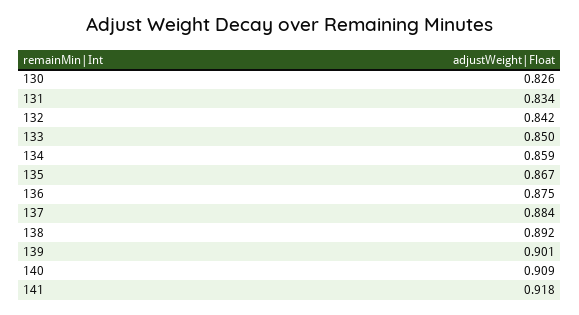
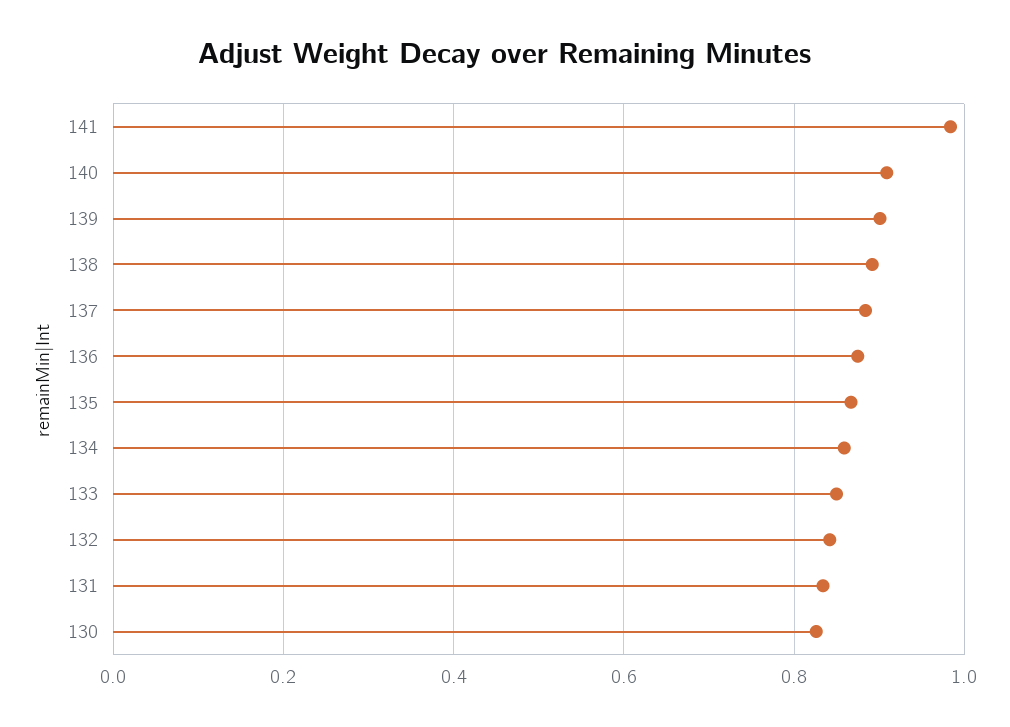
  {
    "130": 0.826,
    "131": 0.834,
    "132": 0.842,
    "133": 0.85,
    "134": 0.859,
    "135": 0.867,
    "136": 0.875,
    "137": 0.884,
    "138": 0.892,
    "139": 0.901,
    "140": 0.909,
-   "141": 0.918
+   "141": 0.98
  }

